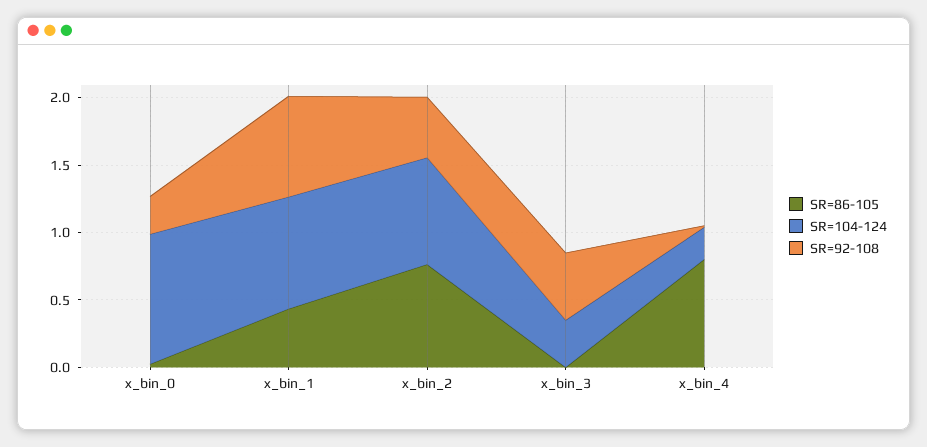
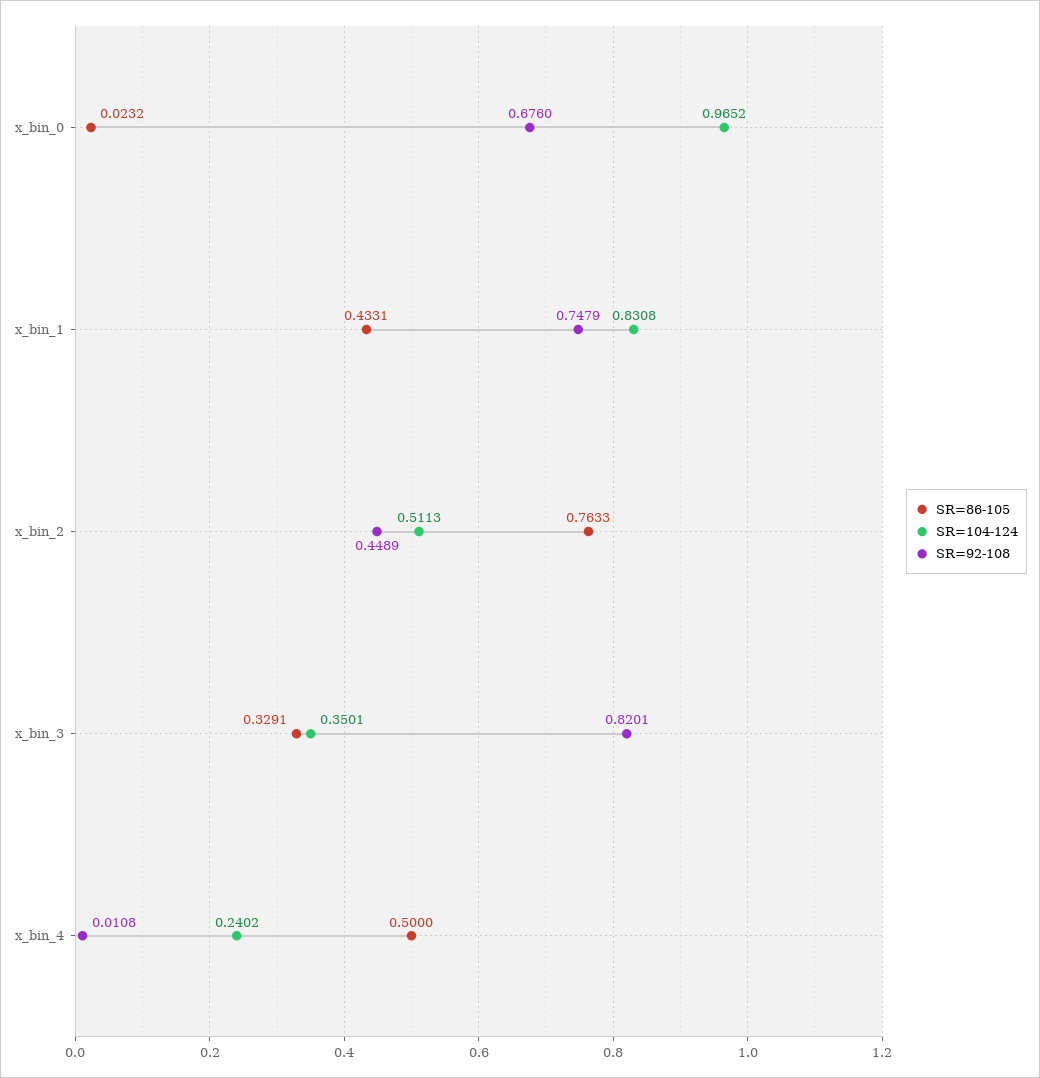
  {
    "SR=86-105": {
      "x_bin_0": 0.0232,
      "x_bin_1": 0.4331,
      "x_bin_2": 0.7633,
-     "x_bin_3": 0,
+     "x_bin_3": 0.3291,
-     "x_bin_4": 0.8
+     "x_bin_4": 0.5
    },
    "SR=104-124": {
      "x_bin_0": 0.9652,
      "x_bin_1": 0.8308,
-     "x_bin_2": 0.8,
+     "x_bin_2": 0.5113,
      "x_bin_3": 0.3501,
      "x_bin_4": 0.2402
    },
    "SR=92-108": {
-     "x_bin_0": 0.3,
+     "x_bin_0": 0.676,
      "x_bin_1": 0.7479,
      "x_bin_2": 0.4489,
-     "x_bin_3": 0.5,
+     "x_bin_3": 0.8201,
      "x_bin_4": 0.0108
    }
  }

